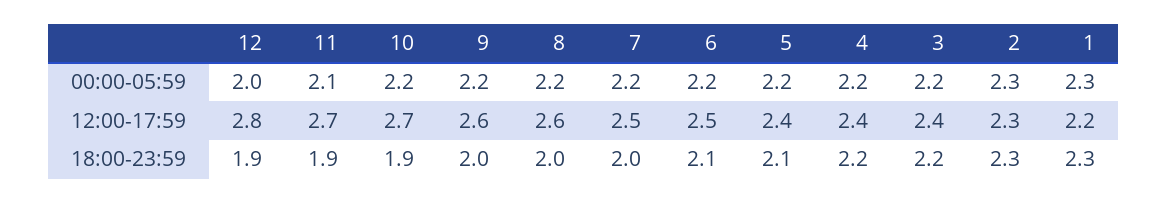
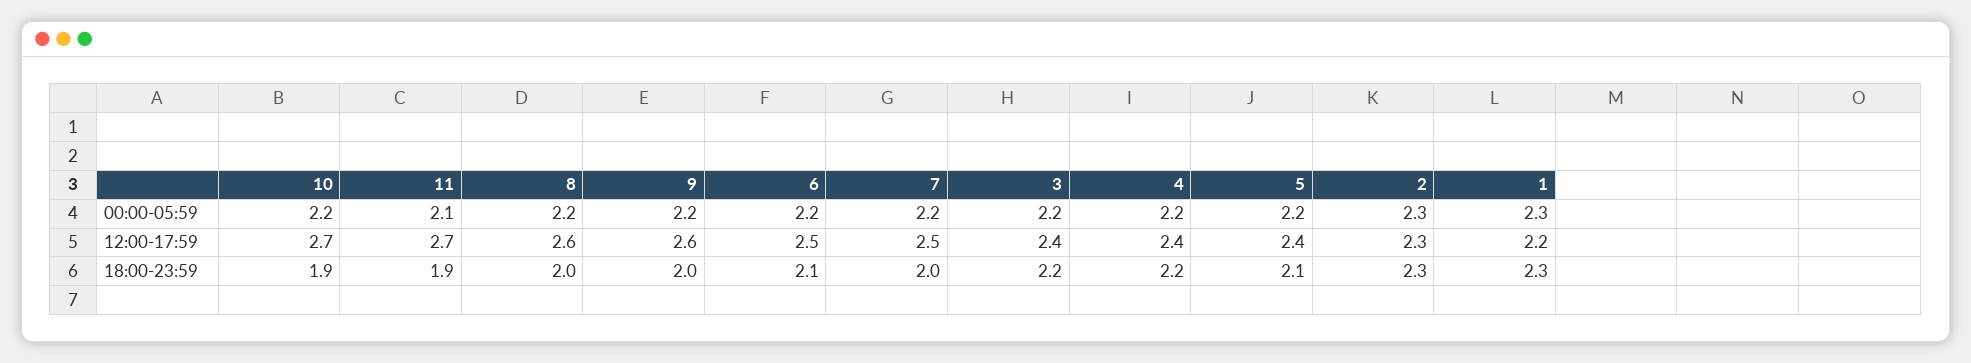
  {
-   "12": {
-     "00:00-05:59": 2,
-     "12:00-17:59": 2.8,
-     "18:00-23:59": 1.9
-   },
    "11": {
      "00:00-05:59": 2.1,
      "12:00-17:59": 2.7,
      "18:00-23:59": 1.9
    },
    "10": {
      "00:00-05:59": 2.2,
      "12:00-17:59": 2.7,
      "18:00-23:59": 1.9
    },
    "9": {
      "00:00-05:59": 2.2,
      "12:00-17:59": 2.6,
      "18:00-23:59": 2
    },
    "8": {
      "00:00-05:59": 2.2,
      "12:00-17:59": 2.6,
      "18:00-23:59": 2
    },
    "7": {
      "00:00-05:59": 2.2,
      "12:00-17:59": 2.5,
      "18:00-23:59": 2
    },
    "6": {
      "00:00-05:59": 2.2,
      "12:00-17:59": 2.5,
      "18:00-23:59": 2.1
    },
    "5": {
      "00:00-05:59": 2.2,
      "12:00-17:59": 2.4,
      "18:00-23:59": 2.1
    },
    "4": {
      "00:00-05:59": 2.2,
      "12:00-17:59": 2.4,
      "18:00-23:59": 2.2
    },
    "3": {
      "00:00-05:59": 2.2,
      "12:00-17:59": 2.4,
      "18:00-23:59": 2.2
    },
    "2": {
      "00:00-05:59": 2.3,
      "12:00-17:59": 2.3,
      "18:00-23:59": 2.3
    },
    "1": {
      "00:00-05:59": 2.3,
      "12:00-17:59": 2.2,
      "18:00-23:59": 2.3
    }
  }

